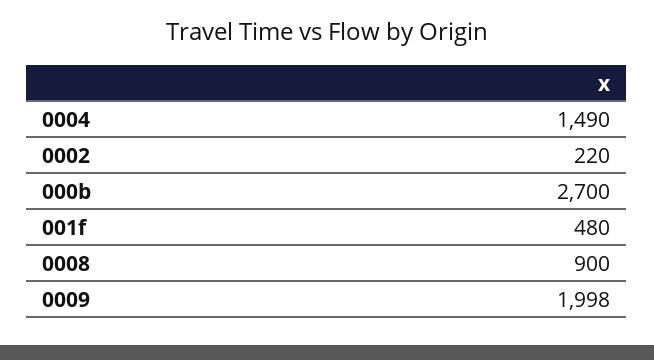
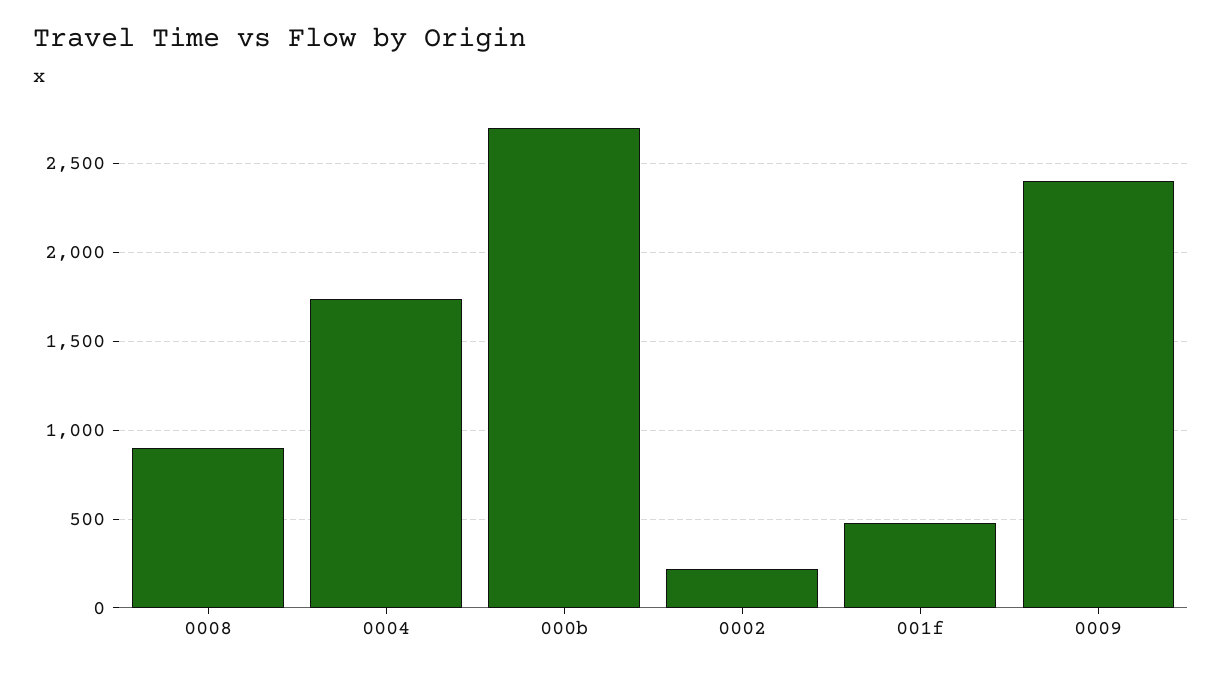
  {
-   "0004": 1490,
+   "0004": 1750,
    "0002": 220,
    "000b": 2700,
    "001f": 480,
    "0008": 900,
-   "0009": 1998
+   "0009": 2400
  }

